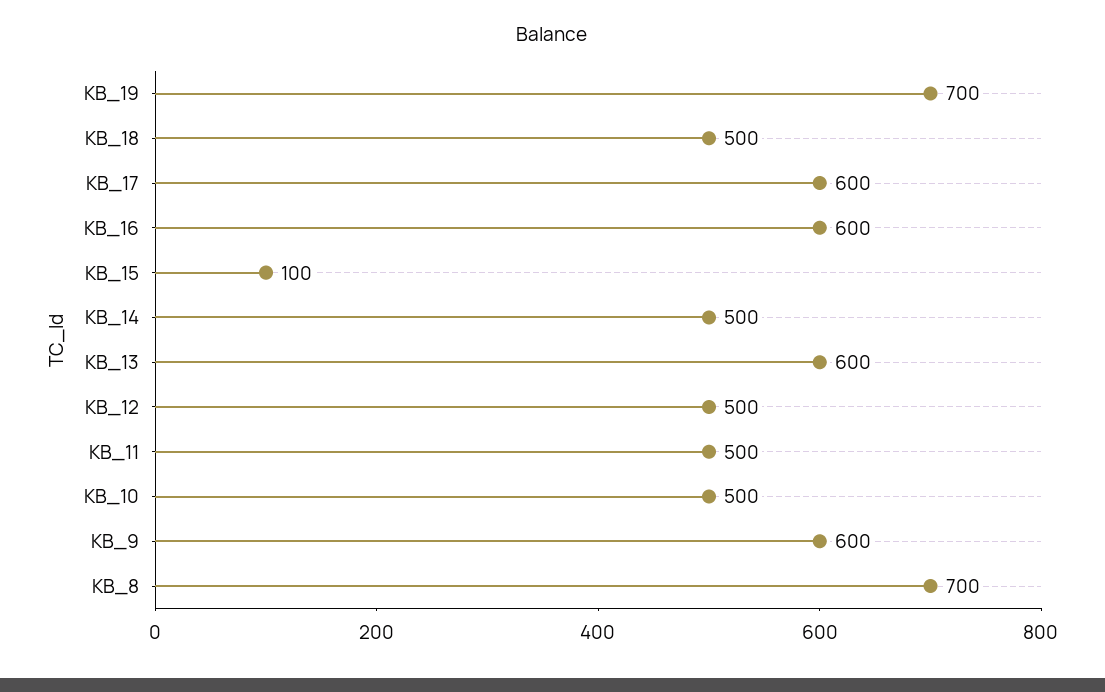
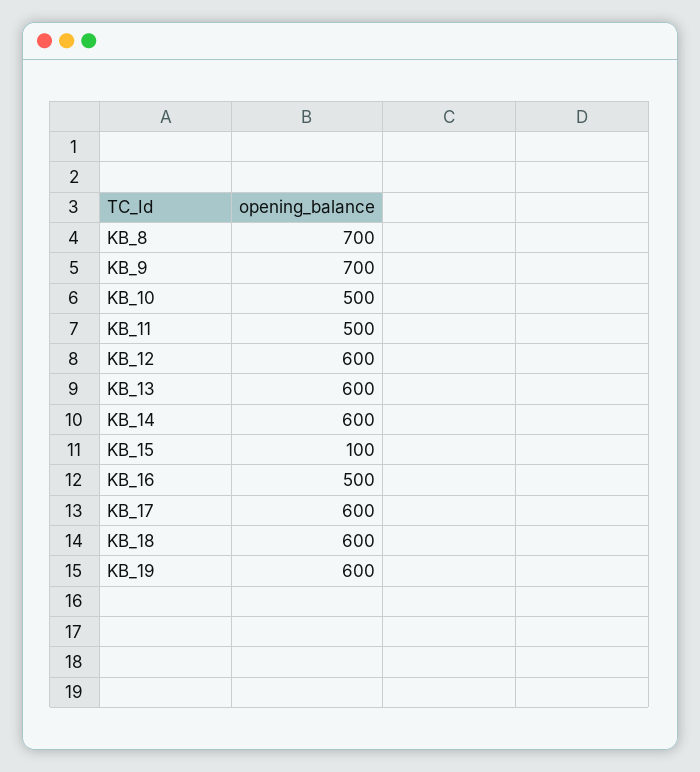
  {
-   "KB_19": 700,
+   "KB_19": 600,
-   "KB_18": 500,
+   "KB_18": 600,
    "KB_17": 600,
-   "KB_16": 600,
+   "KB_16": 500,
    "KB_15": 100,
-   "KB_14": 500,
+   "KB_14": 600,
    "KB_13": 600,
-   "KB_12": 500,
+   "KB_12": 600,
    "KB_11": 500,
    "KB_10": 500,
-   "KB_9": 600,
+   "KB_9": 700,
    "KB_8": 700
  }

